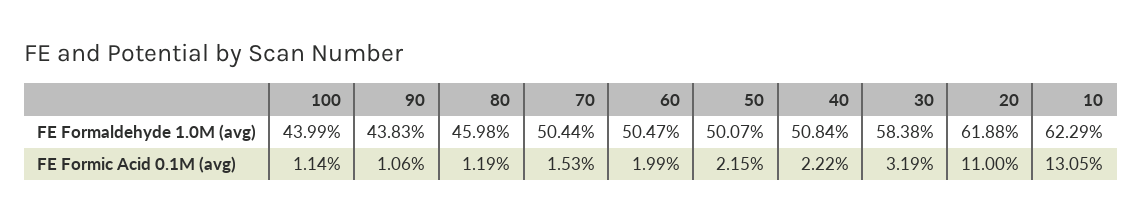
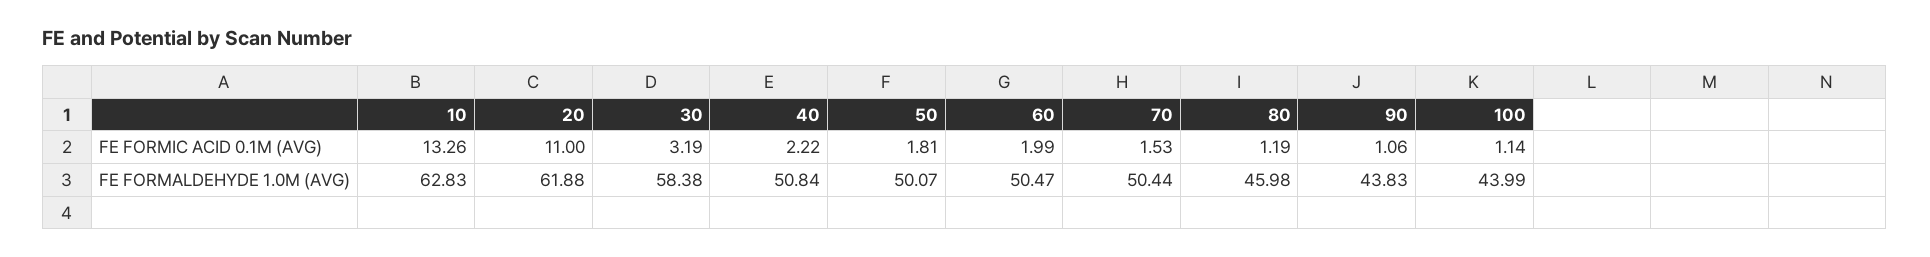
  {
    "100": {
      "FE Formaldehyde 1.0M (avg)": 43.99,
      "FE Formic Acid 0.1M (avg)": 1.14
    },
    "90": {
      "FE Formaldehyde 1.0M (avg)": 43.83,
      "FE Formic Acid 0.1M (avg)": 1.06
    },
    "80": {
      "FE Formaldehyde 1.0M (avg)": 45.98,
      "FE Formic Acid 0.1M (avg)": 1.19
    },
    "70": {
      "FE Formaldehyde 1.0M (avg)": 50.44,
      "FE Formic Acid 0.1M (avg)": 1.53
    },
    "60": {
      "FE Formaldehyde 1.0M (avg)": 50.47,
      "FE Formic Acid 0.1M (avg)": 1.99
    },
    "50": {
      "FE Formaldehyde 1.0M (avg)": 50.07,
-     "FE Formic Acid 0.1M (avg)": 2.15
+     "FE Formic Acid 0.1M (avg)": 1.81
    },
    "40": {
      "FE Formaldehyde 1.0M (avg)": 50.84,
      "FE Formic Acid 0.1M (avg)": 2.22
    },
    "30": {
      "FE Formaldehyde 1.0M (avg)": 58.38,
      "FE Formic Acid 0.1M (avg)": 3.19
    },
    "20": {
      "FE Formaldehyde 1.0M (avg)": 61.88,
      "FE Formic Acid 0.1M (avg)": 11
    },
    "10": {
-     "FE Formaldehyde 1.0M (avg)": 62.29,
+     "FE Formaldehyde 1.0M (avg)": 62.83,
-     "FE Formic Acid 0.1M (avg)": 13.05
+     "FE Formic Acid 0.1M (avg)": 13.26
    }
  }

